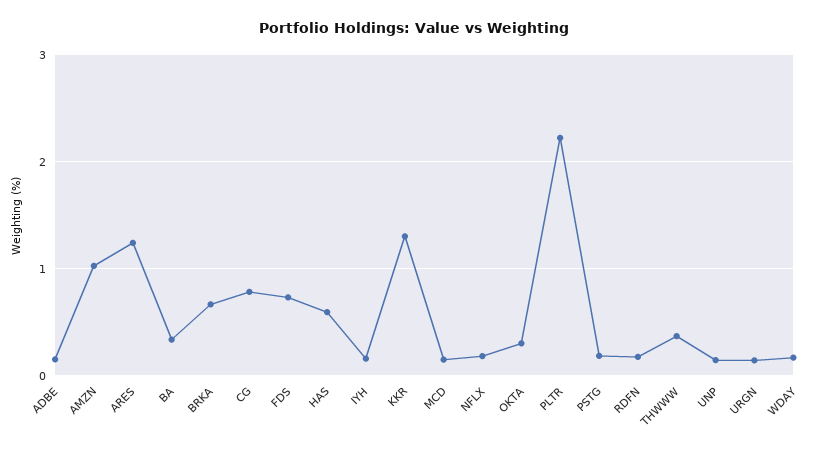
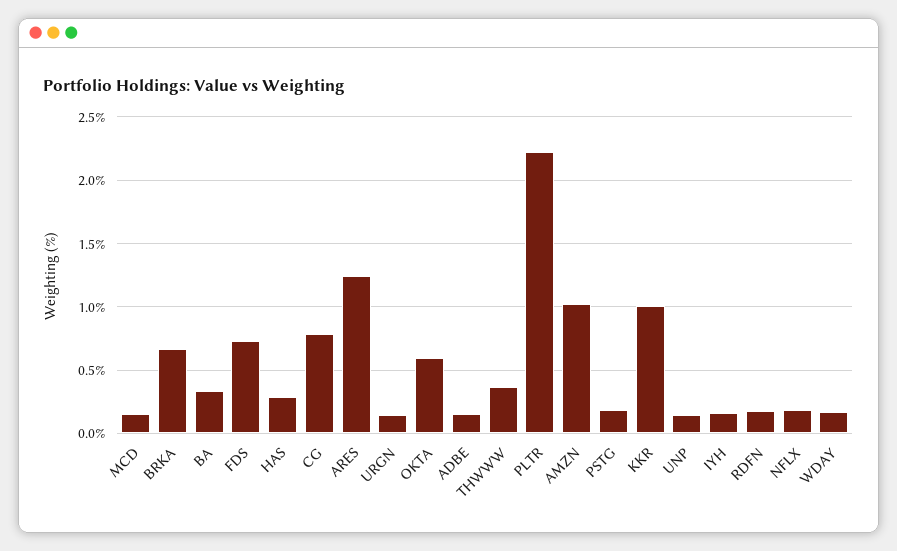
  {
    "ADBE": 0.15,
    "AMZN": 1.05,
    "ARES": 1.25,
    "BA": 0.35,
    "BRKA": 0.65,
    "CG": 0.8,
    "FDS": 0.75,
-   "HAS": 0.6,
+   "HAS": 0.3,
    "IYH": 0.15,
-   "KKR": 1.3,
+   "KKR": 1,
    "MCD": 0.15,
    "NFLX": 0.2,
-   "OKTA": 0.3,
+   "OKTA": 0.6,
    "PLTR": 2.2,
    "PSTG": 0.2,
    "RDFN": 0.2,
    "THWWW": 0.35,
    "UNP": 0.15,
    "URGN": 0.15,
    "WDAY": 0.15
  }

